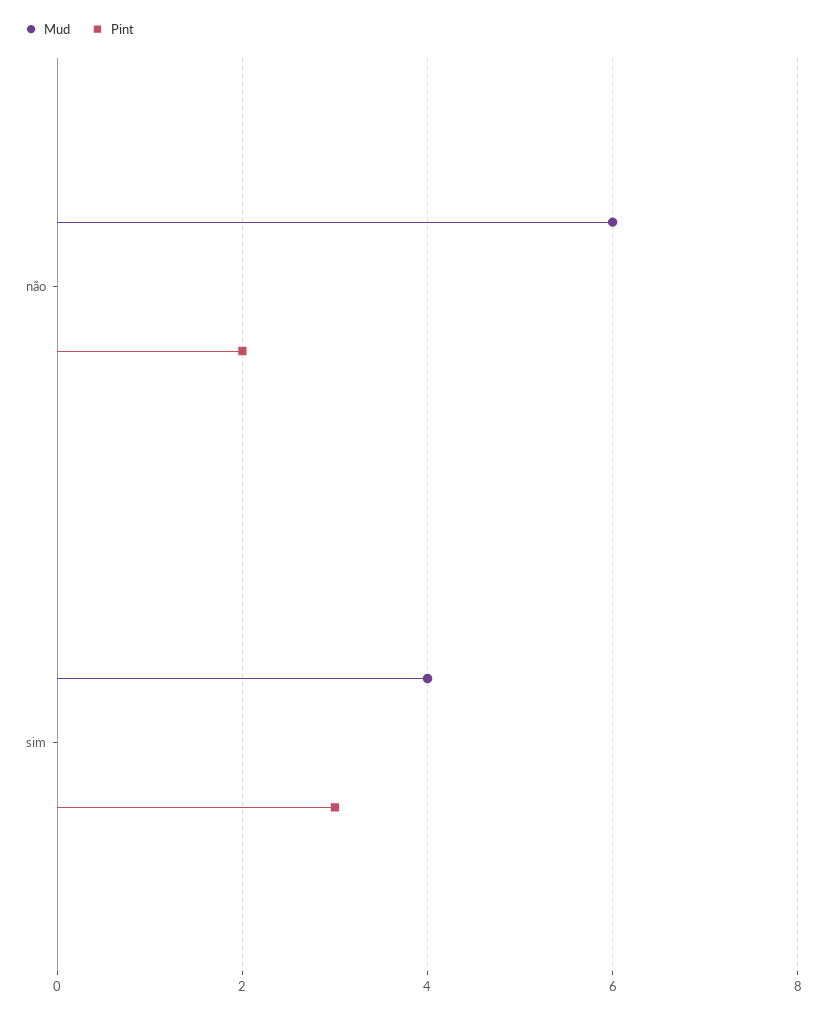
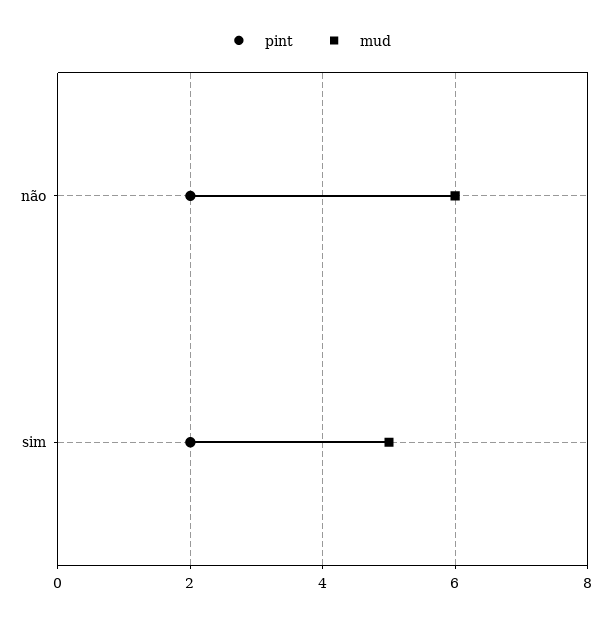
  {
    "Mud": {
      "não": 6,
-     "sim": 4
+     "sim": 5
    },
    "Pint": {
      "não": 2,
-     "sim": 3
+     "sim": 2
    }
  }

